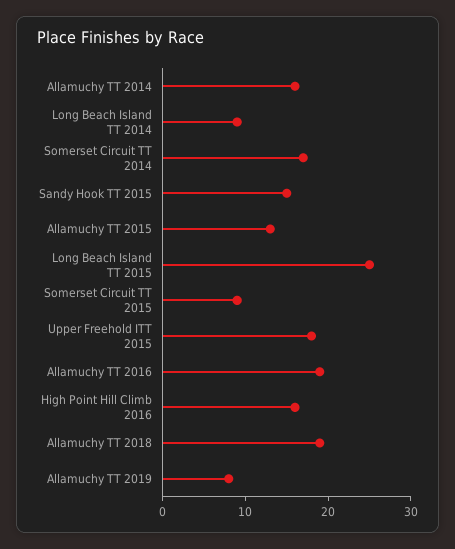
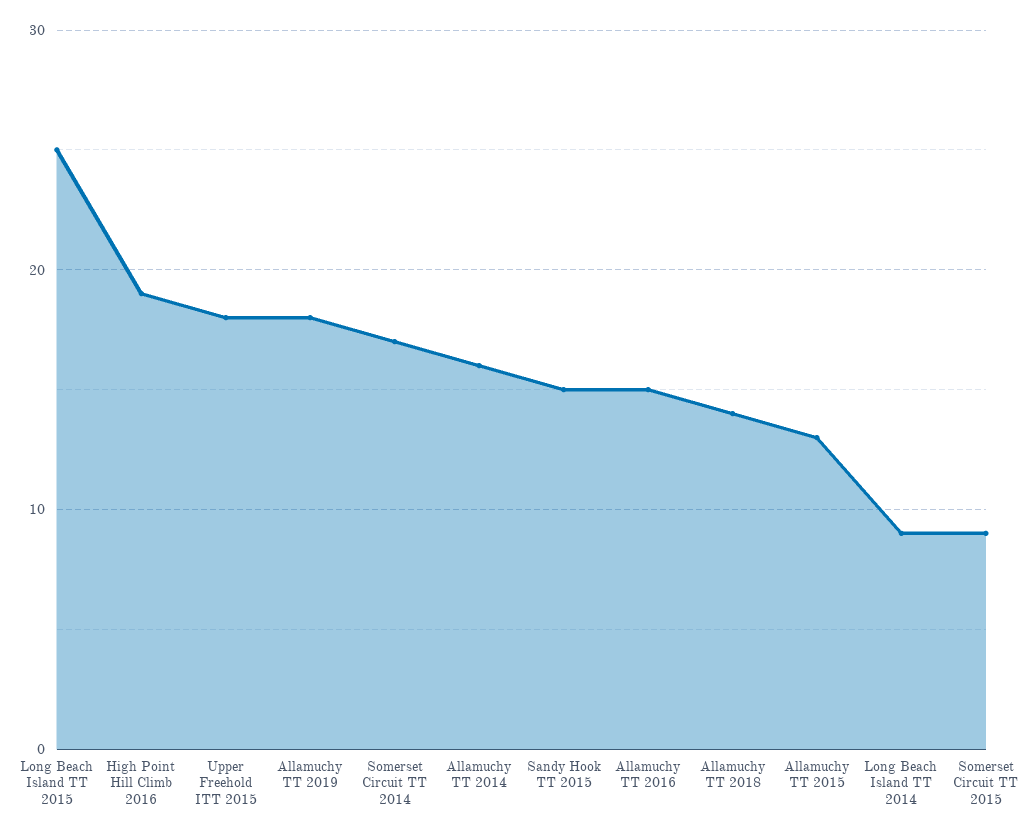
  {
    "Allamuchy TT 2014": 16,
    "Long Beach Island TT 2014": 9,
    "Somerset Circuit TT 2014": 17,
    "Sandy Hook TT 2015": 15,
    "Allamuchy TT 2015": 13,
    "Long Beach Island TT 2015": 25,
    "Somerset Circuit TT 2015": 9,
    "Upper Freehold ITT 2015": 18,
-   "Allamuchy TT 2016": 19,
+   "Allamuchy TT 2016": 15,
-   "High Point Hill Climb 2016": 16,
+   "High Point Hill Climb 2016": 19,
-   "Allamuchy TT 2018": 19,
+   "Allamuchy TT 2018": 14,
-   "Allamuchy TT 2019": 8
+   "Allamuchy TT 2019": 18
  }

